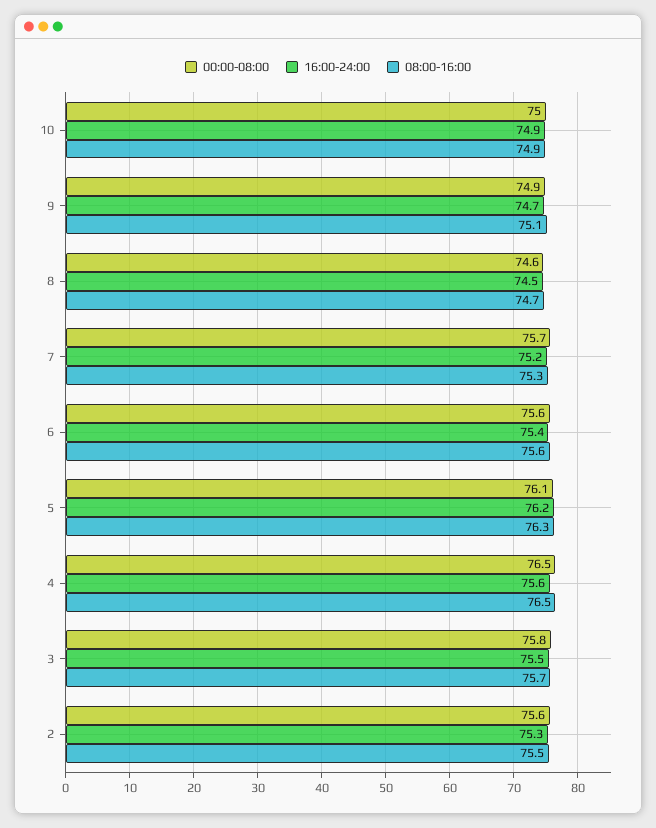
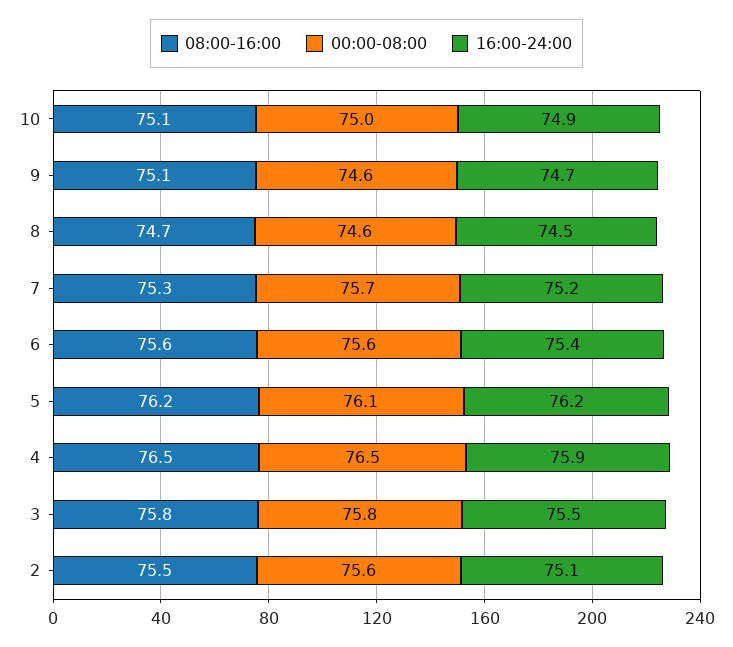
  {
    "00:00-08:00": {
      "10": 75,
-     "9": 74.9,
+     "9": 74.6,
      "8": 74.6,
      "7": 75.7,
      "6": 75.6,
      "5": 76.1,
      "4": 76.5,
      "3": 75.8,
      "2": 75.6
    },
    "16:00-24:00": {
      "10": 74.9,
      "9": 74.7,
      "8": 74.5,
      "7": 75.2,
      "6": 75.4,
      "5": 76.2,
-     "4": 75.6,
+     "4": 75.9,
      "3": 75.5,
-     "2": 75.3
+     "2": 75.1
    },
    "08:00-16:00": {
-     "10": 74.9,
+     "10": 75.1,
      "9": 75.1,
      "8": 74.7,
      "7": 75.3,
      "6": 75.6,
-     "5": 76.3,
+     "5": 76.2,
      "4": 76.5,
-     "3": 75.7,
+     "3": 75.8,
      "2": 75.5
    }
  }

